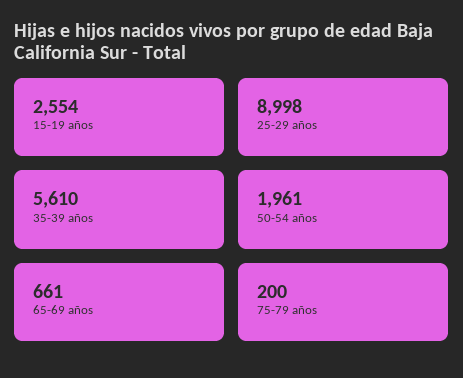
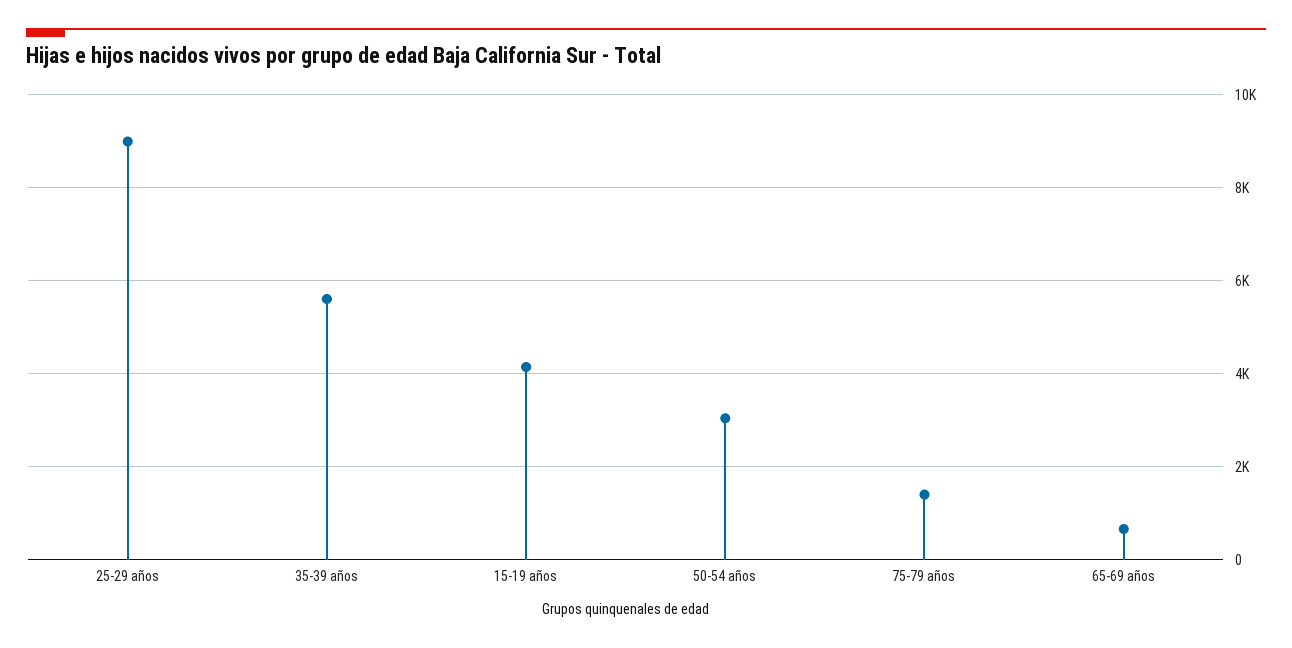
  {
-   "15-19 años": 2554,
+   "15-19 años": 4200,
    "25-29 años": 8998,
    "35-39 años": 5610,
-   "50-54 años": 1961,
+   "50-54 años": 3000,
    "65-69 años": 661,
-   "75-79 años": 200
+   "75-79 años": 1400
  }

